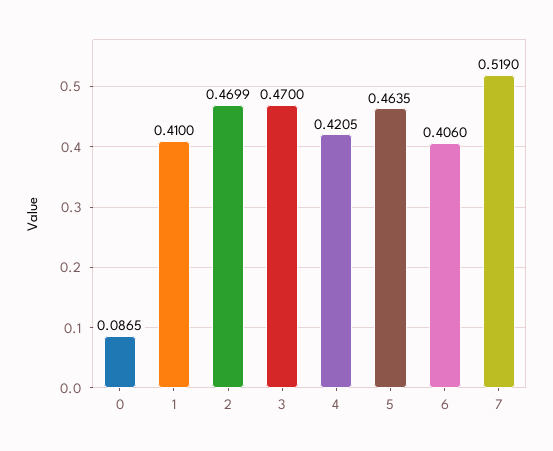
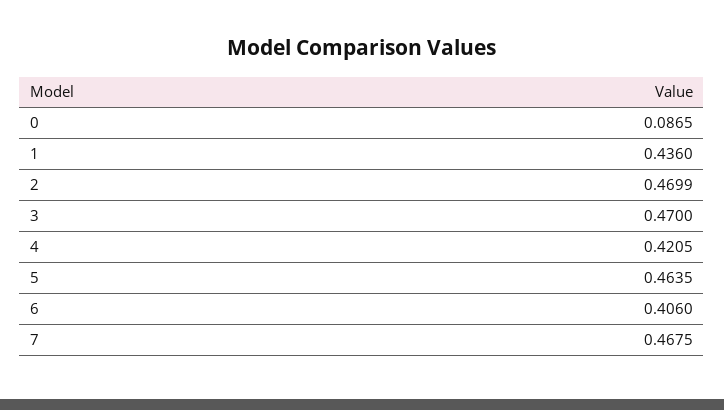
  {
    "0": 0.0865,
-   "1": 0.41,
+   "1": 0.436,
    "2": 0.4699,
    "3": 0.47,
    "4": 0.4205,
    "5": 0.4635,
    "6": 0.406,
-   "7": 0.519
+   "7": 0.4675
  }

